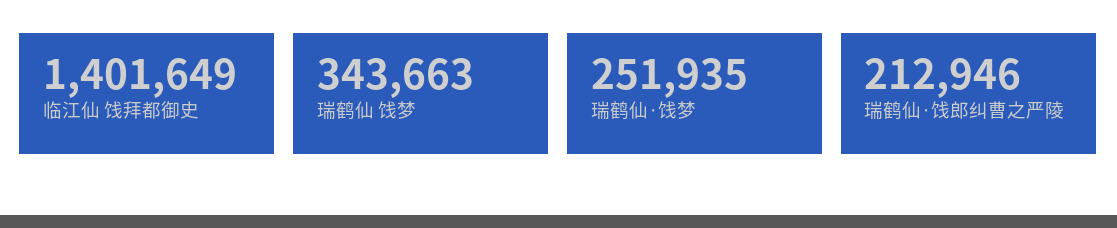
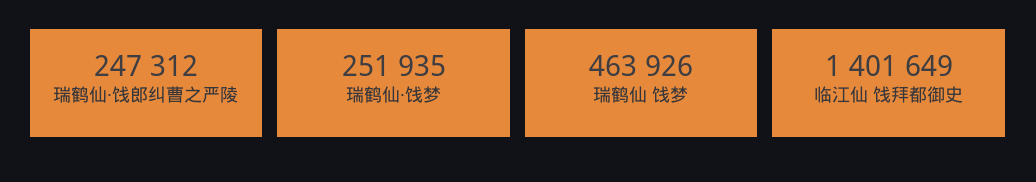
  {
    "临江仙 饯拜都御史": 1401649,
-   "瑞鹤仙 饯梦": 343663,
+   "瑞鹤仙 饯梦": 463926,
    "瑞鹤仙·饯梦": 251935,
-   "瑞鹤仙·饯郎纠曹之严陵": 212946
+   "瑞鹤仙·饯郎纠曹之严陵": 247312
  }

